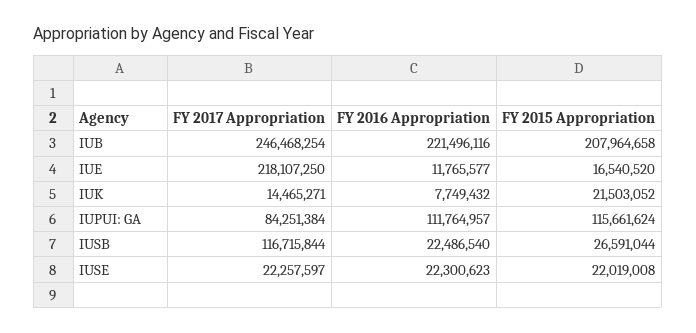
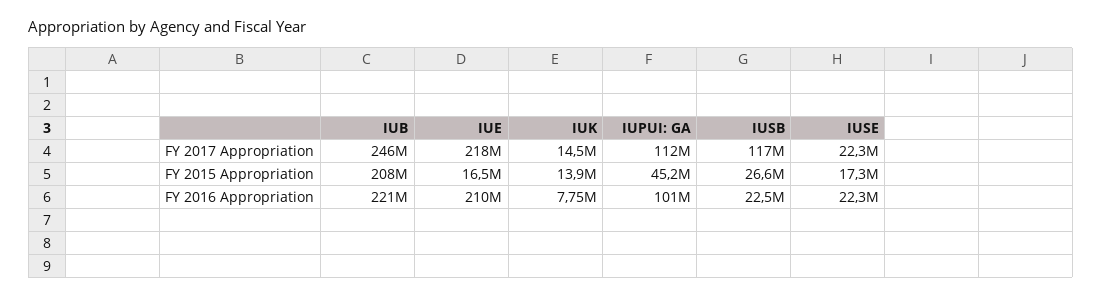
  {
    "FY 2017 Appropriation": {
      "IUB": 246468254,
      "IUE": 218107250,
      "IUK": 14465271,
-     "IUPUI: GA": 84251384,
+     "IUPUI: GA": 112000000,
      "IUSB": 116715844,
      "IUSE": 22257597
    },
    "FY 2016 Appropriation": {
      "IUB": 221496116,
-     "IUE": 11765577,
+     "IUE": 210000000,
      "IUK": 7749432,
-     "IUPUI: GA": 111764957,
+     "IUPUI: GA": 101000000,
      "IUSB": 22486540,
      "IUSE": 22300623
    },
    "FY 2015 Appropriation": {
      "IUB": 207964658,
      "IUE": 16540520,
-     "IUK": 21503052,
+     "IUK": 13900000,
-     "IUPUI: GA": 115661624,
+     "IUPUI: GA": 45200000,
      "IUSB": 26591044,
-     "IUSE": 22019008
+     "IUSE": 17300000
    }
  }

